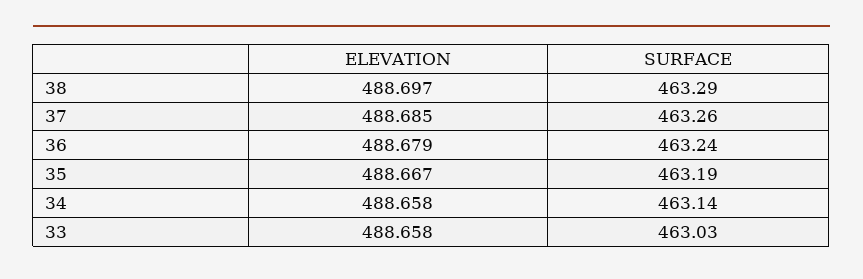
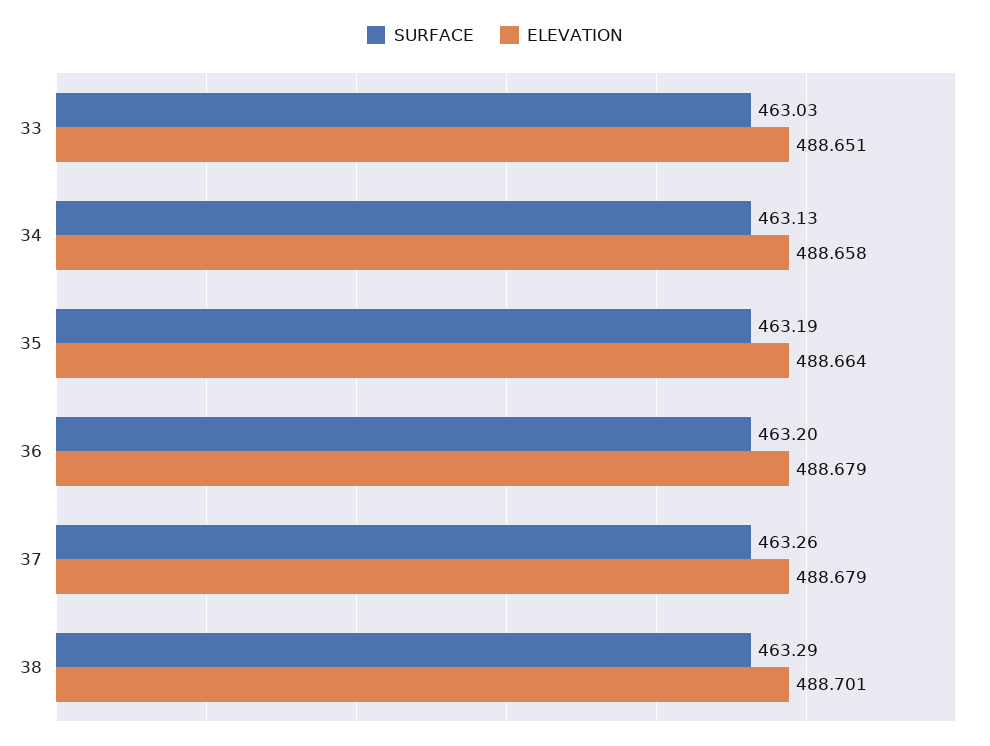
  {
    "ELEVATION": {
-     "38": 488.697,
+     "38": 488.701,
-     "37": 488.685,
+     "37": 488.679,
      "36": 488.679,
-     "35": 488.667,
+     "35": 488.664,
      "34": 488.658,
-     "33": 488.658
+     "33": 488.651
    },
    "SURFACE": {
      "38": 463.29,
      "37": 463.26,
-     "36": 463.24,
+     "36": 463.2,
      "35": 463.19,
-     "34": 463.14,
+     "34": 463.13,
      "33": 463.03
    }
  }

